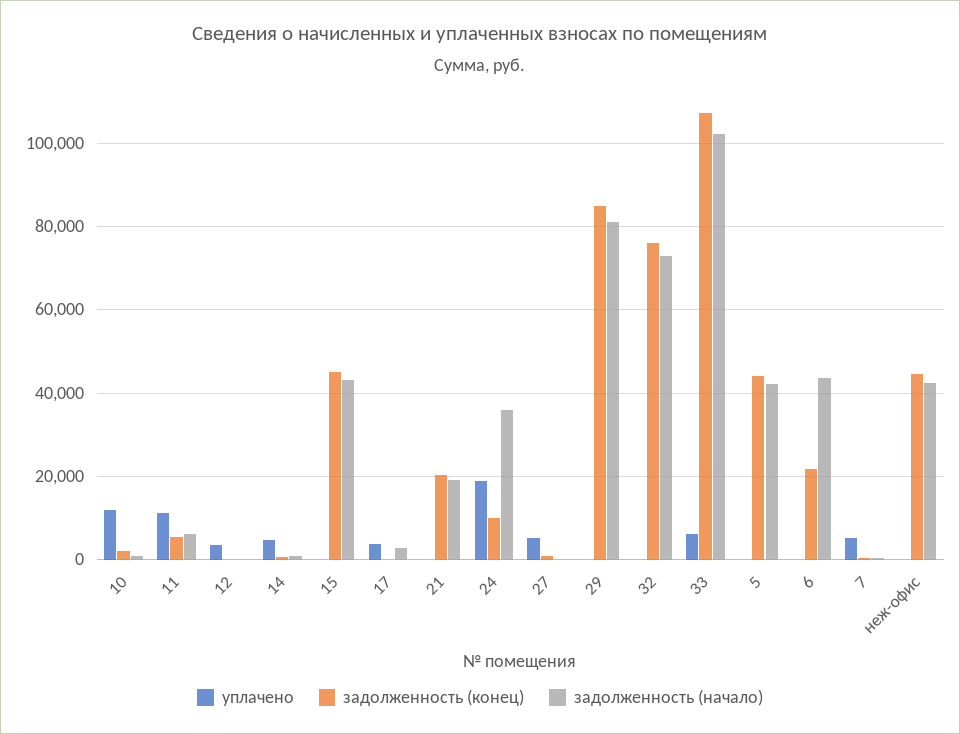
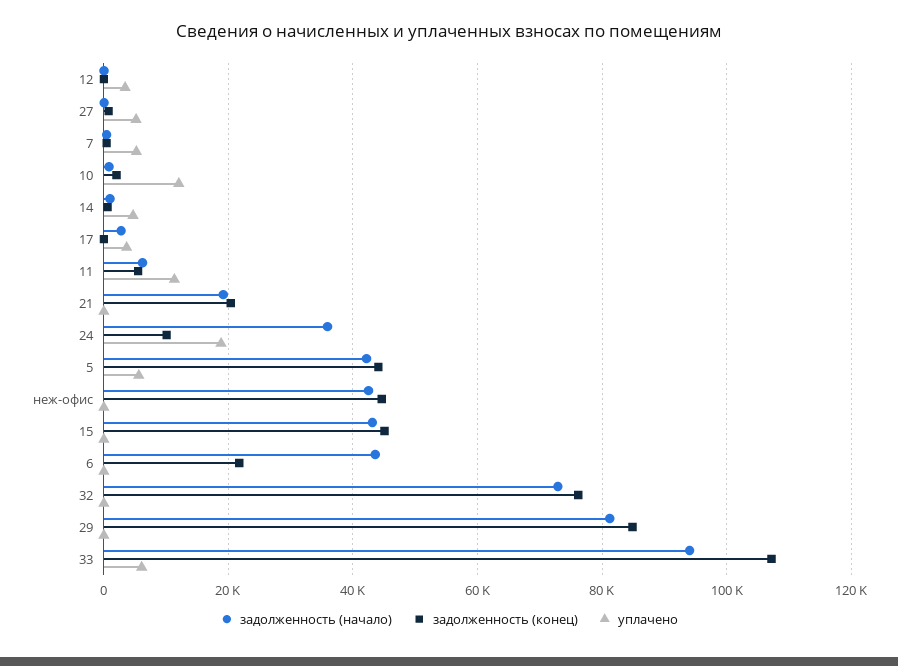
  {
    "уплачено": {
      "10": 12000,
      "11": 12000,
      "12": 4000,
      "14": 4000,
      "15": 0,
      "17": 4000,
      "21": 0,
      "24": 18000,
      "27": 6000,
      "29": 0,
      "32": 0,
      "33": 6000,
-     "5": 0,
+     "5": 6000,
      "6": 0,
      "7": 6000,
      "неж-офис": 0
    },
    "задолженность (конец)": {
      "10": 2000,
      "11": 6000,
      "12": 0,
      "14": 0,
      "15": 46000,
      "17": 0,
      "21": 20000,
      "24": 10000,
      "27": 0,
      "29": 84000,
      "32": 76000,
      "33": 108000,
      "5": 44000,
      "6": 22000,
      "7": 0,
      "неж-офис": 44000
    },
    "задолженность (начало)": {
      "10": 0,
      "11": 6000,
      "12": 0,
      "14": 0,
      "15": 44000,
      "17": 2000,
      "21": 20000,
      "24": 36000,
      "27": 0,
      "29": 82000,
      "32": 72000,
-     "33": 102000,
+     "33": 94000,
      "5": 42000,
      "6": 44000,
      "7": 0,
      "неж-офис": 42000
    }
  }

